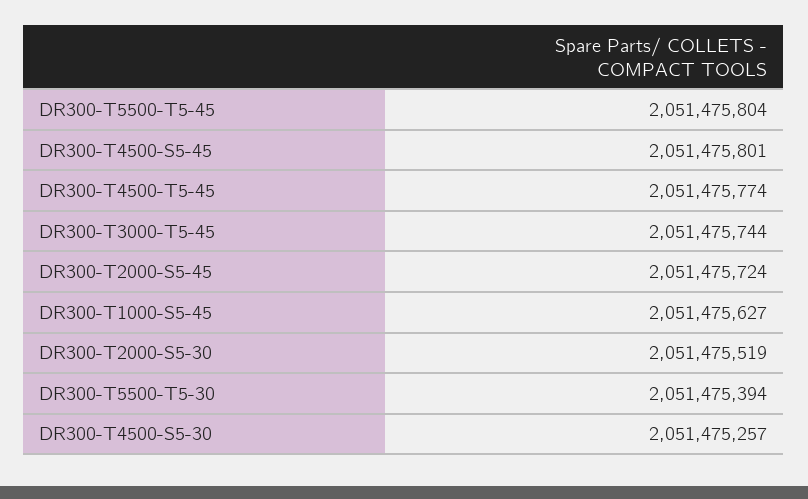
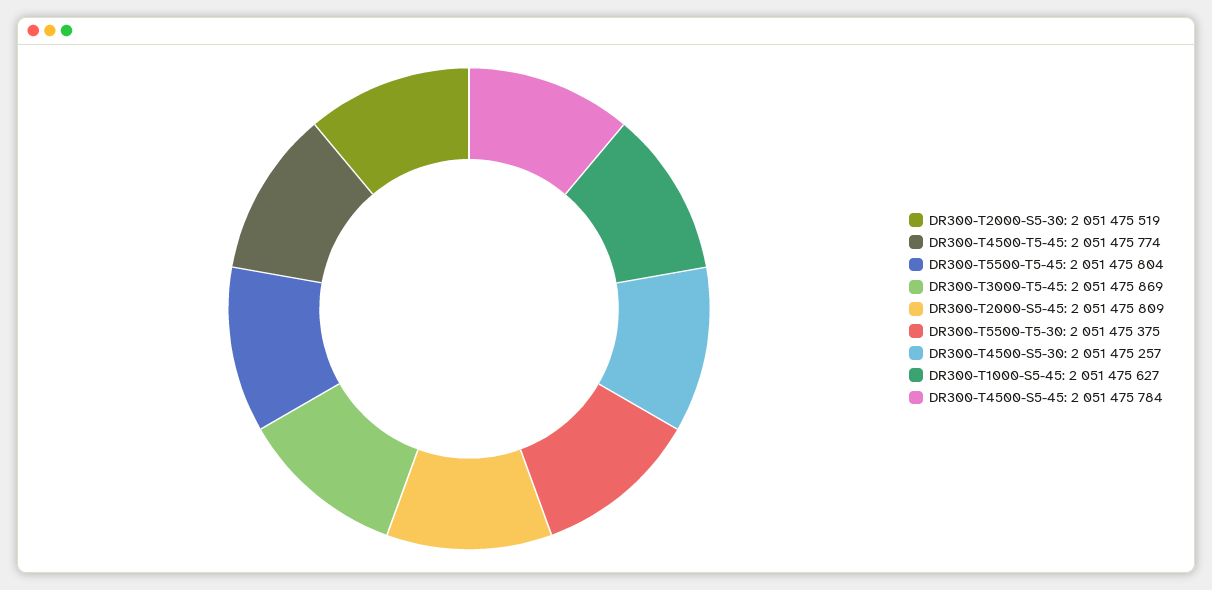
  {
    "DR300-T5500-T5-45": 2051475804,
-   "DR300-T4500-S5-45": 2051475801,
+   "DR300-T4500-S5-45": 2051475784,
    "DR300-T4500-T5-45": 2051475774,
-   "DR300-T3000-T5-45": 2051475744,
+   "DR300-T3000-T5-45": 2051475869,
-   "DR300-T2000-S5-45": 2051475724,
+   "DR300-T2000-S5-45": 2051475809,
    "DR300-T1000-S5-45": 2051475627,
    "DR300-T2000-S5-30": 2051475519,
-   "DR300-T5500-T5-30": 2051475394,
+   "DR300-T5500-T5-30": 2051475375,
    "DR300-T4500-S5-30": 2051475257
  }

